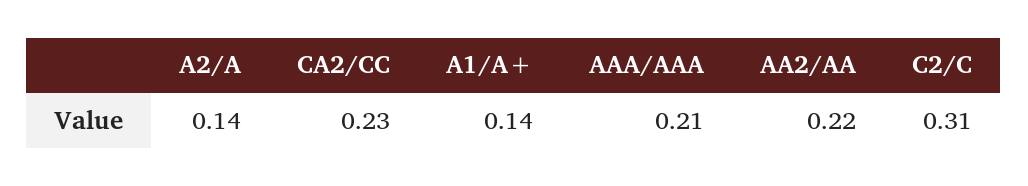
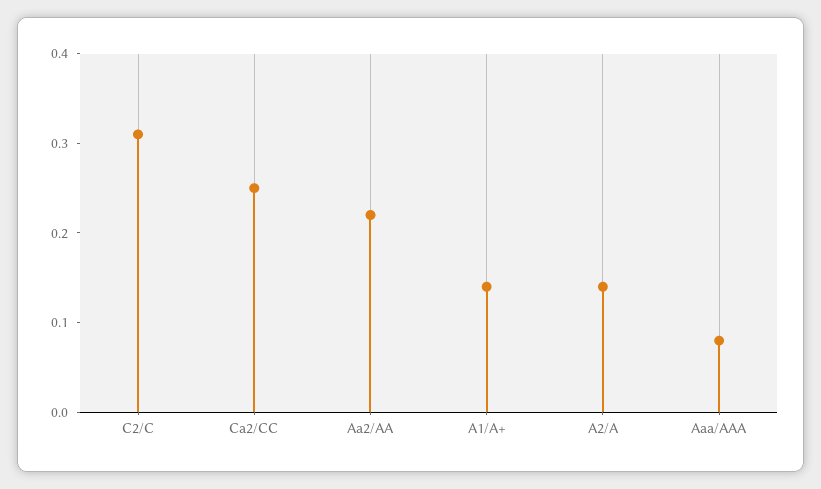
  {
    "A2/A": 0.14,
-   "CA2/CC": 0.23,
+   "CA2/CC": 0.25,
    "A1/A+": 0.14,
-   "AAA/AAA": 0.21,
+   "AAA/AAA": 0.08,
    "AA2/AA": 0.22,
    "C2/C": 0.31
  }

